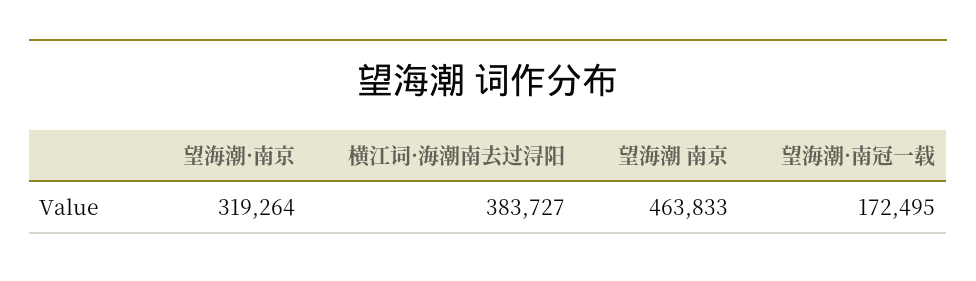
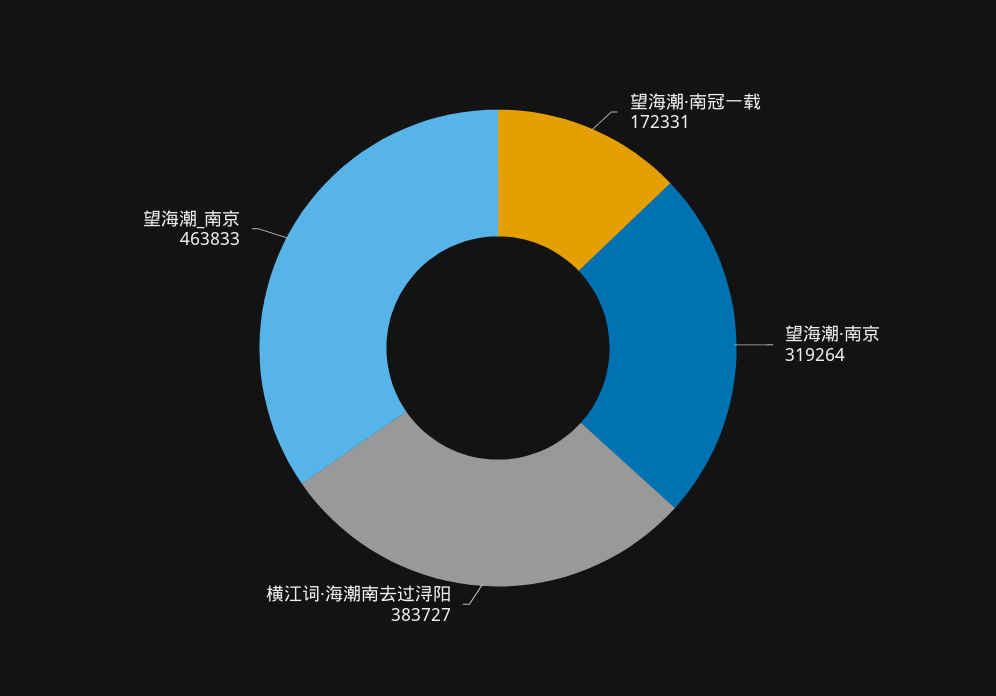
  {
    "望海潮·南京": 319264,
    "横江词·海潮南去过浔阳": 383727,
    "望海潮 南京": 463833,
-   "望海潮·南冠一载": 172495
+   "望海潮·南冠一载": 172331
  }

